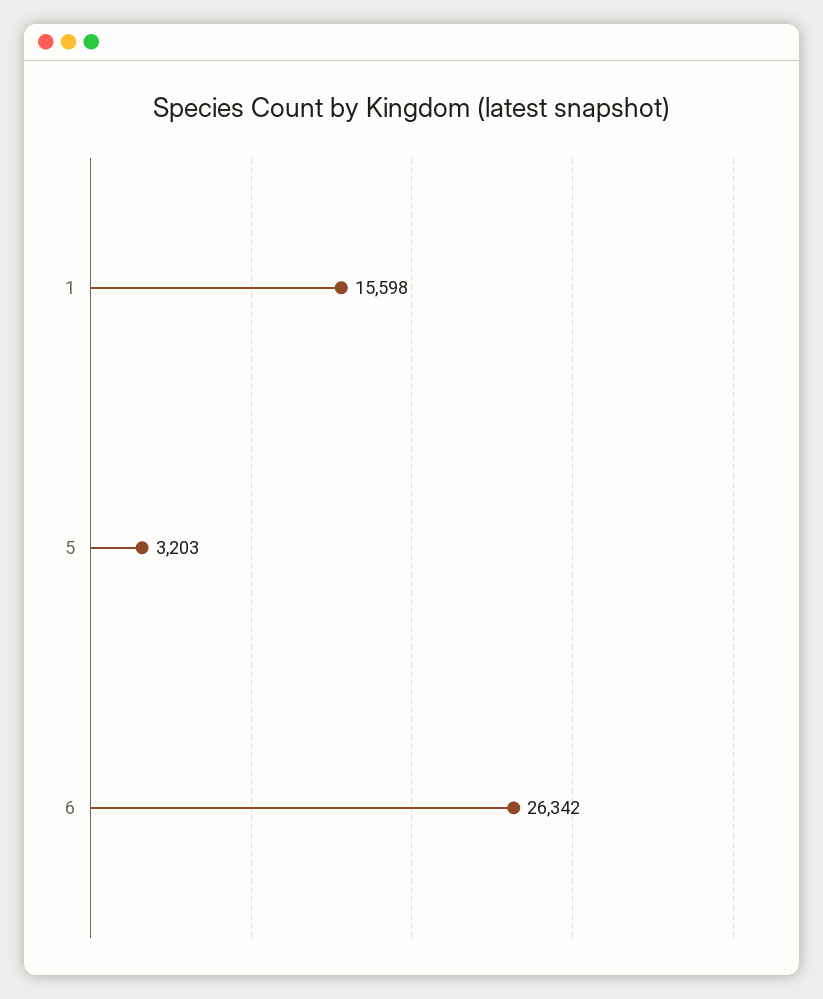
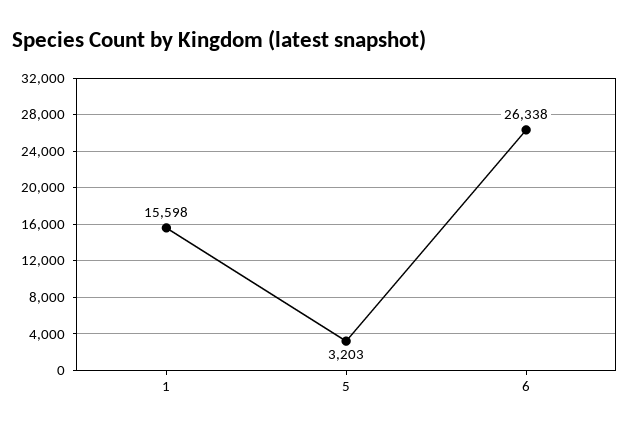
  {
    "1": 15598,
    "5": 3203,
-   "6": 26342
+   "6": 26338
  }

